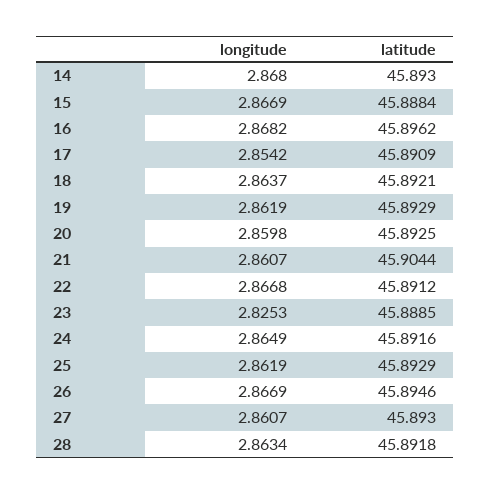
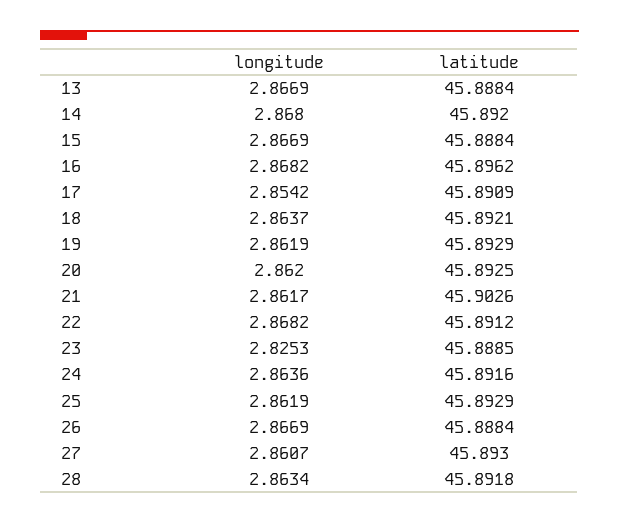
  {
    "longitude": {
      "14": 2.868,
      "15": 2.8669,
      "16": 2.8682,
      "17": 2.8542,
      "18": 2.8637,
      "19": 2.8619,
-     "20": 2.8598,
+     "20": 2.862,
-     "21": 2.8607,
+     "21": 2.8617,
-     "22": 2.8668,
+     "22": 2.8682,
      "23": 2.8253,
-     "24": 2.8649,
+     "24": 2.8636,
      "25": 2.8619,
      "26": 2.8669,
      "27": 2.8607,
-     "28": 2.8634
+     "28": 2.8634,
+     "13": 2.8669
    },
    "latitude": {
-     "14": 45.893,
+     "14": 45.892,
      "15": 45.8884,
      "16": 45.8962,
      "17": 45.8909,
      "18": 45.8921,
      "19": 45.8929,
      "20": 45.8925,
-     "21": 45.9044,
+     "21": 45.9026,
      "22": 45.8912,
      "23": 45.8885,
      "24": 45.8916,
      "25": 45.8929,
-     "26": 45.8946,
+     "26": 45.8884,
      "27": 45.893,
-     "28": 45.8918
+     "28": 45.8918,
+     "13": 45.8884
    }
  }

